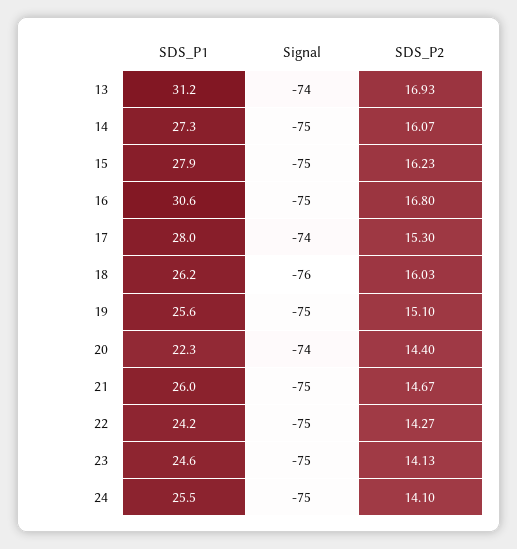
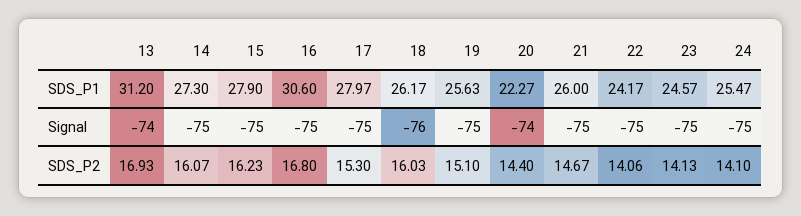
  {
    "SDS_P1": {
      "13": 31.2,
      "14": 27.3,
      "15": 27.9,
      "16": 30.6,
      "17": 27.97,
      "18": 26.17,
      "19": 25.63,
      "20": 22.27,
      "21": 26,
      "22": 24.17,
      "23": 24.57,
      "24": 25.47
    },
    "Signal": {
      "13": -74,
      "14": -75,
      "15": -75,
      "16": -75,
-     "17": -74,
+     "17": -75,
      "18": -76,
      "19": -75,
      "20": -74,
      "21": -75,
      "22": -75,
      "23": -75,
      "24": -75
    },
    "SDS_P2": {
      "13": 16.93,
      "14": 16.07,
      "15": 16.23,
      "16": 16.8,
      "17": 15.3,
      "18": 16.03,
      "19": 15.1,
      "20": 14.4,
      "21": 14.67,
-     "22": 14.27,
+     "22": 14.06,
      "23": 14.13,
      "24": 14.1
    }
  }

